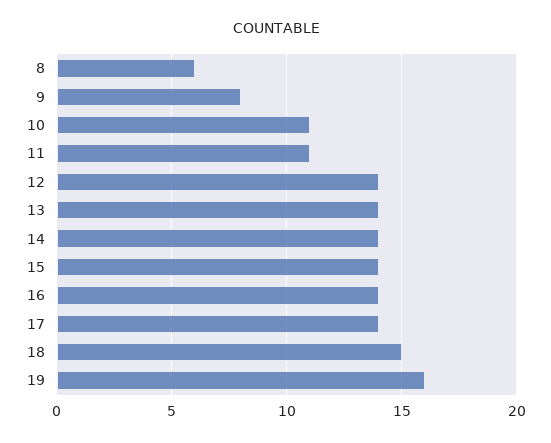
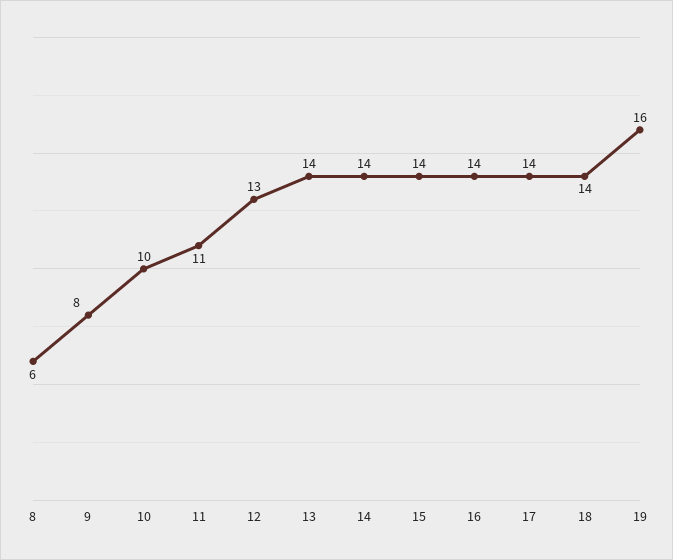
  {
    "8": 6,
    "9": 8,
-   "10": 11,
+   "10": 10,
    "11": 11,
-   "12": 14,
+   "12": 13,
    "13": 14,
    "14": 14,
    "15": 14,
    "16": 14,
    "17": 14,
-   "18": 15,
+   "18": 14,
    "19": 16
  }

